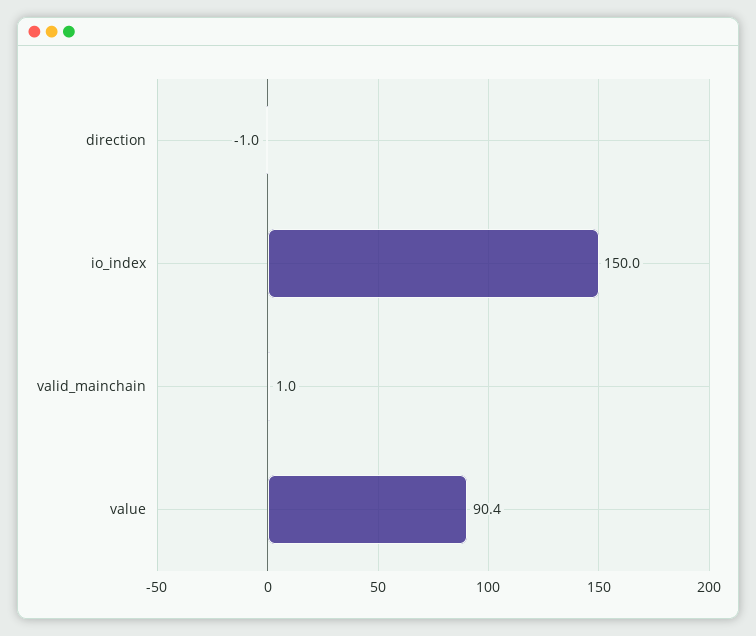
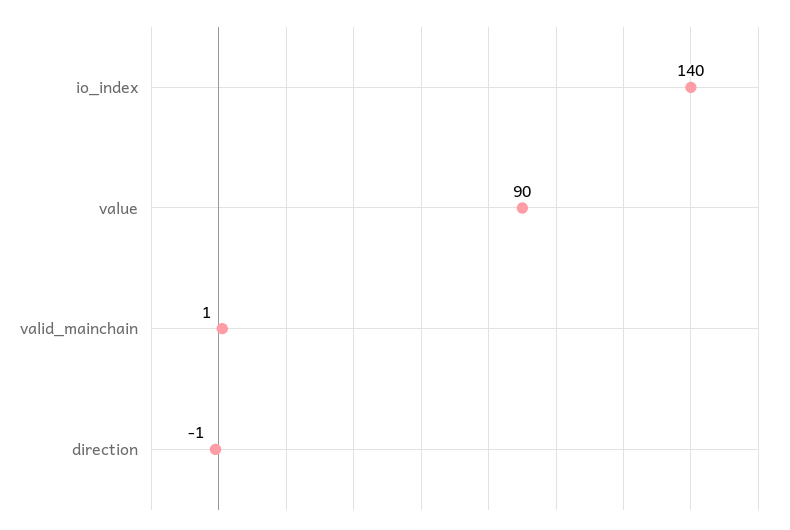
  {
    "direction": -1,
-   "io_index": 150,
+   "io_index": 140,
    "valid_mainchain": 1,
    "value": 90.4
  }

